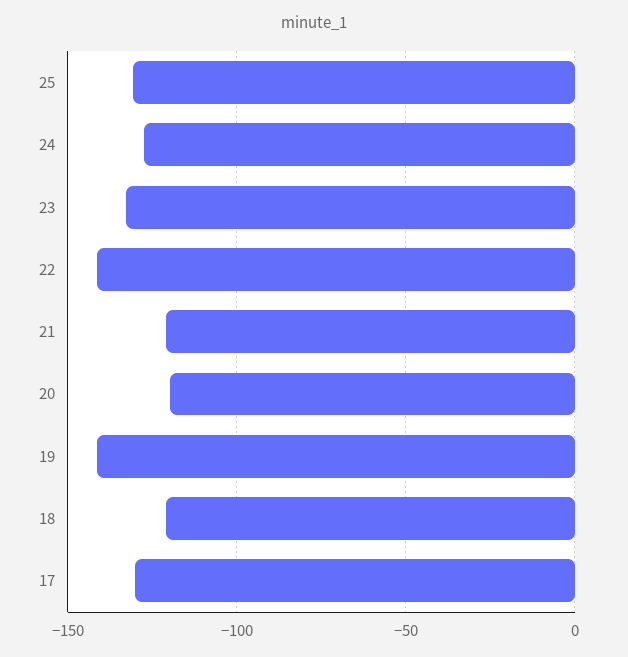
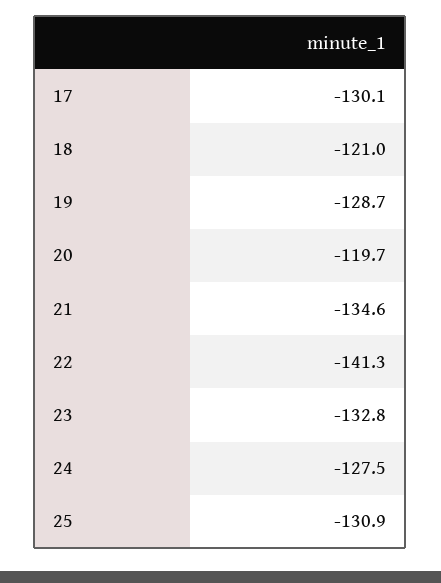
  {
    "25": -130.9,
    "24": -127.5,
    "23": -132.8,
    "22": -141.3,
-   "21": -120,
+   "21": -134.6,
    "20": -119.7,
-   "19": -140,
+   "19": -128.7,
    "18": -121,
    "17": -130.1
  }

